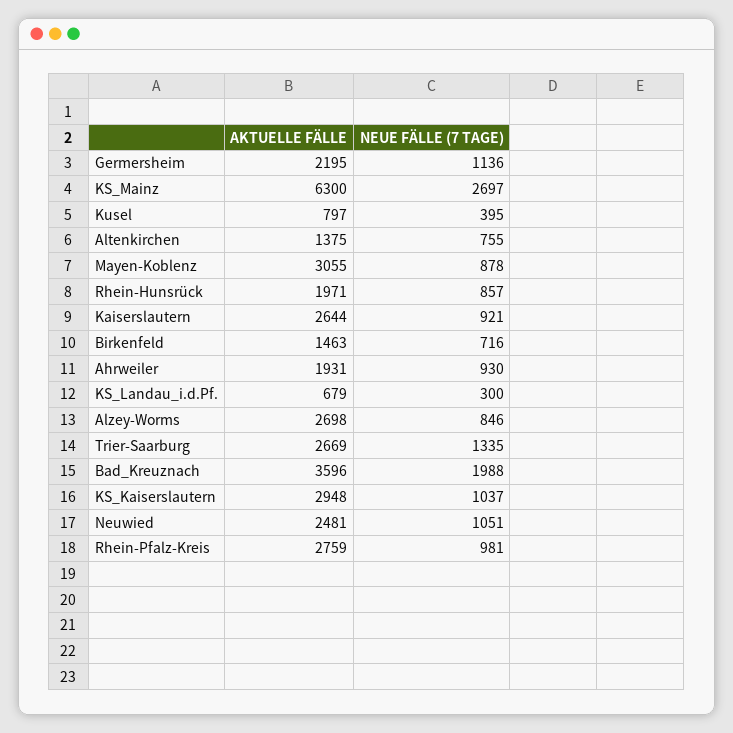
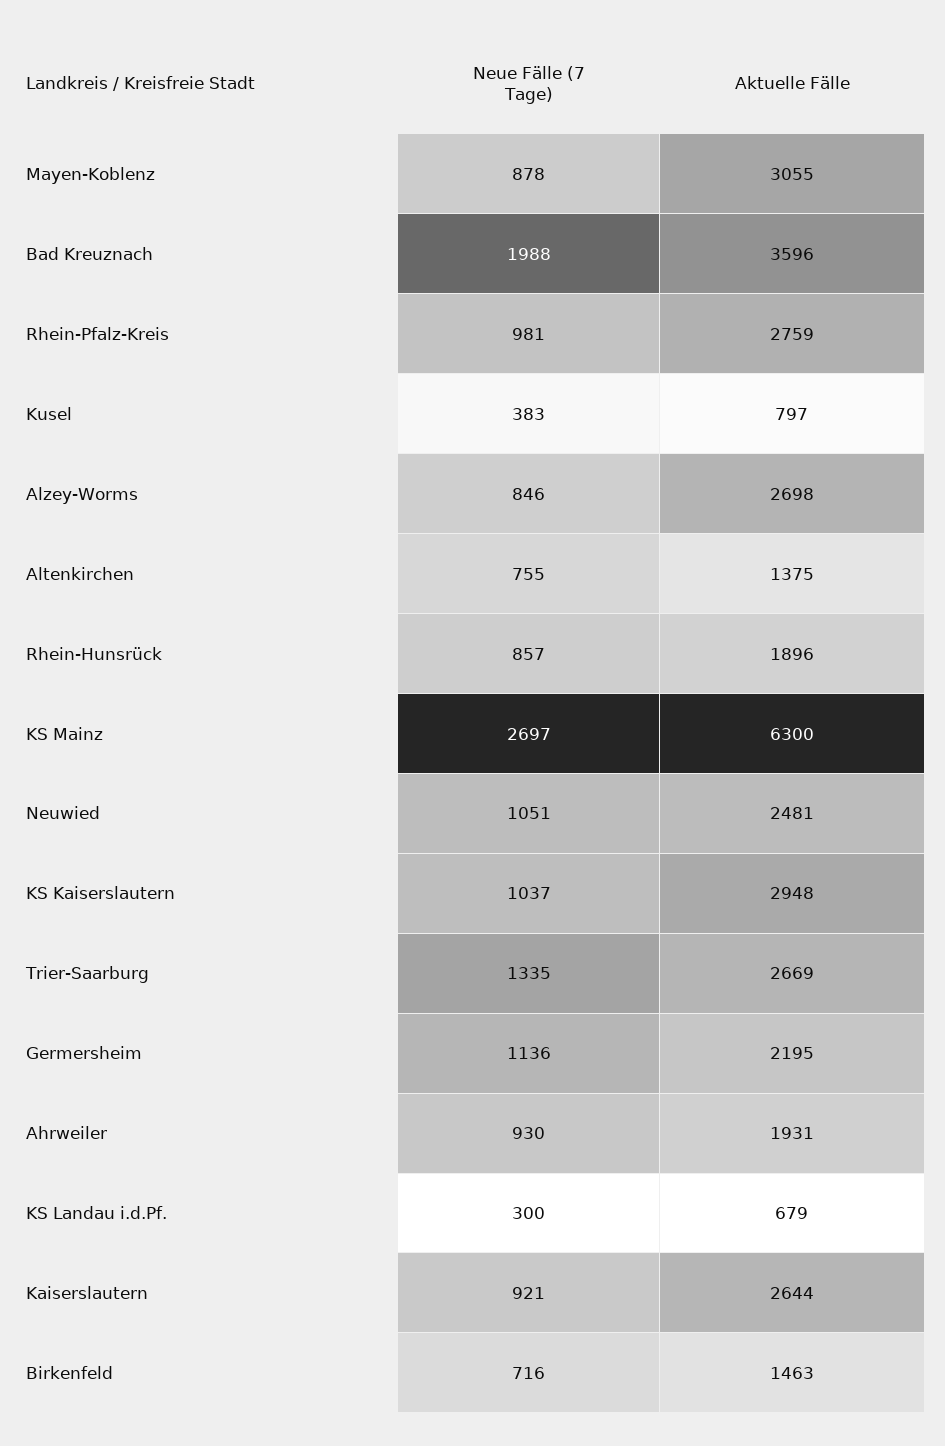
  {
    "AKTUELLE FÄLLE": {
      "Germersheim": 2195,
      "KS_Mainz": 6300,
      "Kusel": 797,
      "Altenkirchen": 1375,
      "Mayen-Koblenz": 3055,
-     "Rhein-Hunsrück": 1971,
+     "Rhein-Hunsrück": 1896,
      "Kaiserslautern": 2644,
      "Birkenfeld": 1463,
      "Ahrweiler": 1931,
      "KS_Landau_i.d.Pf.": 679,
      "Alzey-Worms": 2698,
      "Trier-Saarburg": 2669,
      "Bad_Kreuznach": 3596,
      "KS_Kaiserslautern": 2948,
      "Neuwied": 2481,
      "Rhein-Pfalz-Kreis": 2759
    },
    "NEUE FÄLLE (7 TAGE)": {
      "Germersheim": 1136,
      "KS_Mainz": 2697,
-     "Kusel": 395,
+     "Kusel": 383,
      "Altenkirchen": 755,
      "Mayen-Koblenz": 878,
      "Rhein-Hunsrück": 857,
      "Kaiserslautern": 921,
      "Birkenfeld": 716,
      "Ahrweiler": 930,
      "KS_Landau_i.d.Pf.": 300,
      "Alzey-Worms": 846,
      "Trier-Saarburg": 1335,
      "Bad_Kreuznach": 1988,
      "KS_Kaiserslautern": 1037,
      "Neuwied": 1051,
      "Rhein-Pfalz-Kreis": 981
    }
  }

